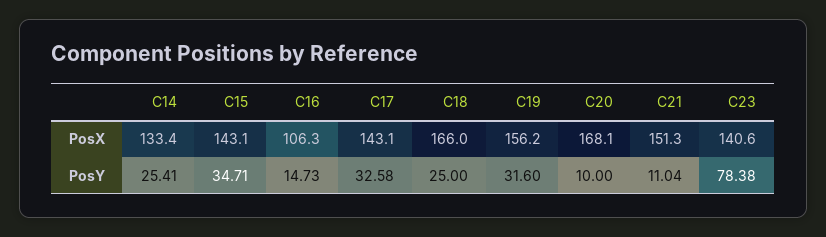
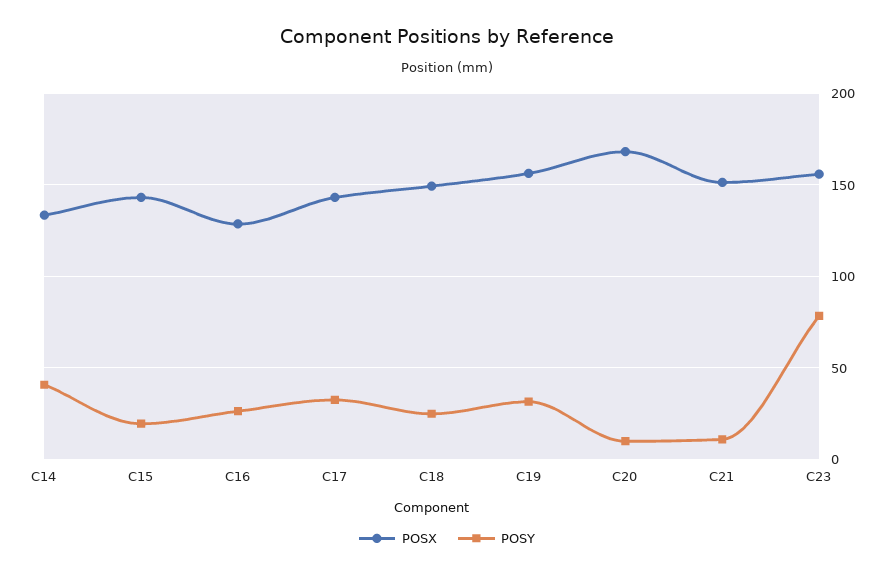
  {
    "PosX": {
      "C14": 133.4,
      "C15": 143.1,
-     "C16": 106.3,
+     "C16": 130,
      "C17": 143.1,
-     "C18": 166,
+     "C18": 150,
      "C19": 156.2,
      "C20": 168.1,
      "C21": 151.3,
-     "C23": 140.6
+     "C23": 155
    },
    "PosY": {
-     "C14": 25.41,
+     "C14": 40,
-     "C15": 34.71,
+     "C15": 20,
-     "C16": 14.73,
+     "C16": 25,
      "C17": 32.58,
      "C18": 25,
      "C19": 31.6,
      "C20": 10,
      "C21": 11.04,
      "C23": 78.38
    }
  }

